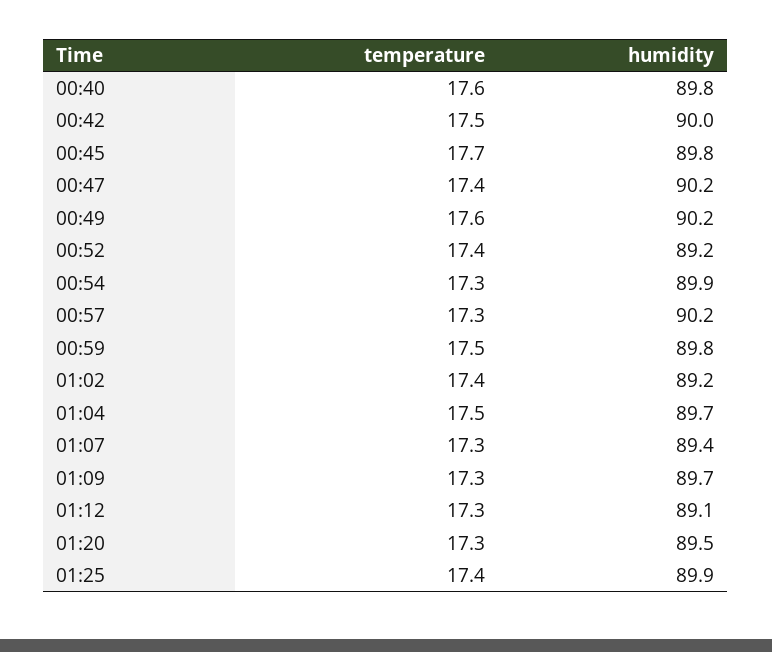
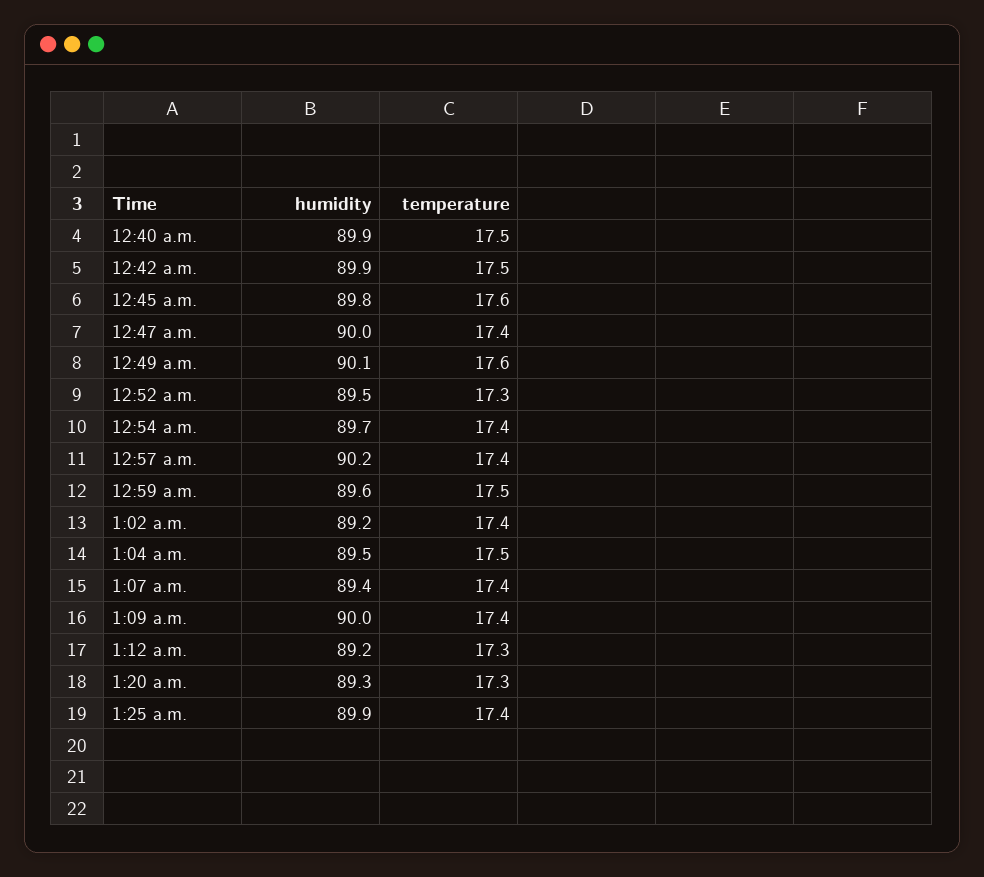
  {
    "temperature": {
-     "00:40": 17.6,
+     "00:40": 17.5,
      "00:42": 17.5,
-     "00:45": 17.7,
+     "00:45": 17.6,
      "00:47": 17.4,
      "00:49": 17.6,
-     "00:52": 17.4,
+     "00:52": 17.3,
-     "00:54": 17.3,
+     "00:54": 17.4,
-     "00:57": 17.3,
+     "00:57": 17.4,
      "00:59": 17.5,
      "01:02": 17.4,
      "01:04": 17.5,
-     "01:07": 17.3,
+     "01:07": 17.4,
-     "01:09": 17.3,
+     "01:09": 17.4,
      "01:12": 17.3,
      "01:20": 17.3,
      "01:25": 17.4
    },
    "humidity": {
-     "00:40": 89.8,
+     "00:40": 89.9,
-     "00:42": 90,
+     "00:42": 89.9,
      "00:45": 89.8,
-     "00:47": 90.2,
+     "00:47": 90,
-     "00:49": 90.2,
+     "00:49": 90.1,
-     "00:52": 89.2,
+     "00:52": 89.5,
-     "00:54": 89.9,
+     "00:54": 89.7,
      "00:57": 90.2,
-     "00:59": 89.8,
+     "00:59": 89.6,
      "01:02": 89.2,
-     "01:04": 89.7,
+     "01:04": 89.5,
      "01:07": 89.4,
-     "01:09": 89.7,
+     "01:09": 90,
-     "01:12": 89.1,
+     "01:12": 89.2,
-     "01:20": 89.5,
+     "01:20": 89.3,
      "01:25": 89.9
    }
  }

